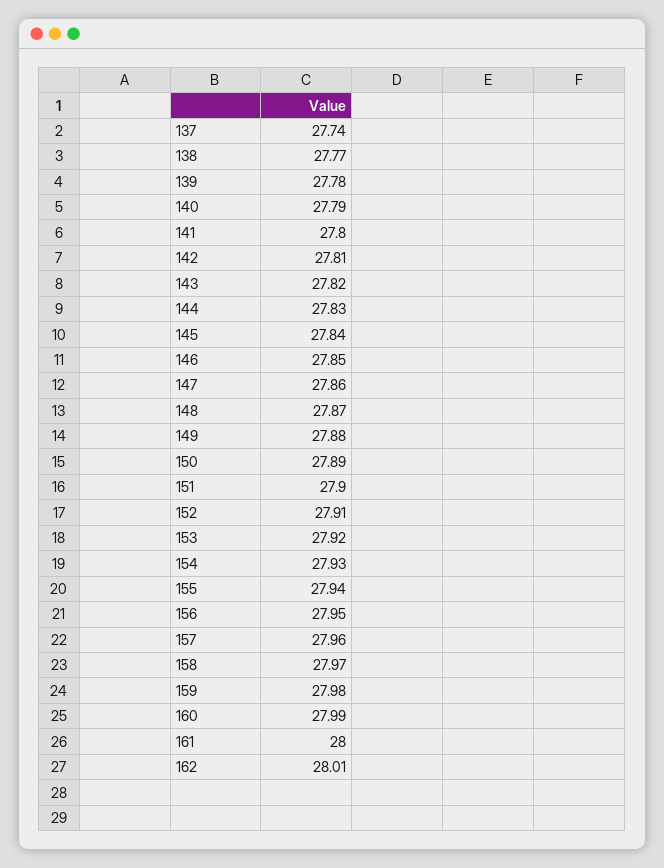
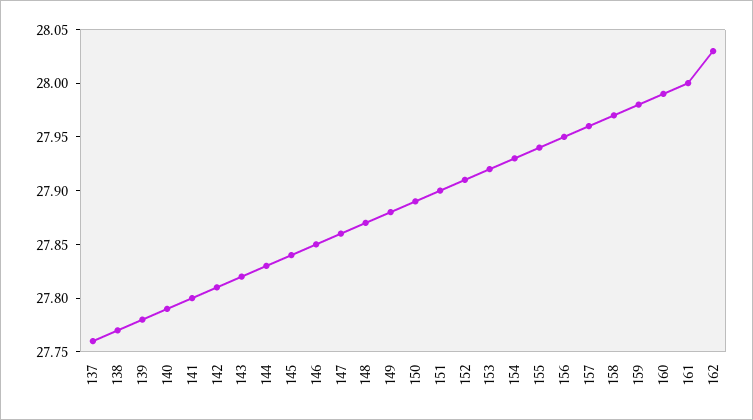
  {
-   "137": 27.74,
+   "137": 27.76,
    "138": 27.77,
    "139": 27.78,
    "140": 27.79,
    "141": 27.8,
    "142": 27.81,
    "143": 27.82,
    "144": 27.83,
    "145": 27.84,
    "146": 27.85,
    "147": 27.86,
    "148": 27.87,
    "149": 27.88,
    "150": 27.89,
    "151": 27.9,
    "152": 27.91,
    "153": 27.92,
    "154": 27.93,
    "155": 27.94,
    "156": 27.95,
    "157": 27.96,
    "158": 27.97,
    "159": 27.98,
    "160": 27.99,
    "161": 28,
-   "162": 28.01
+   "162": 28.03
  }

